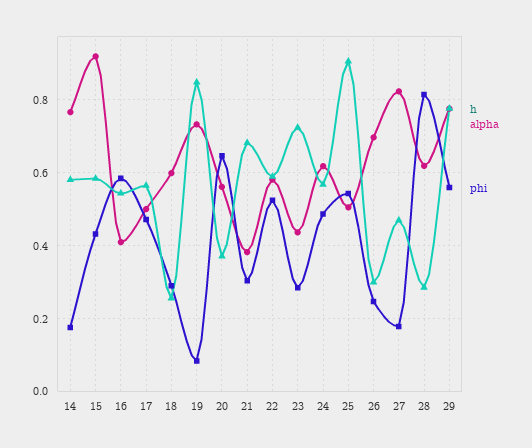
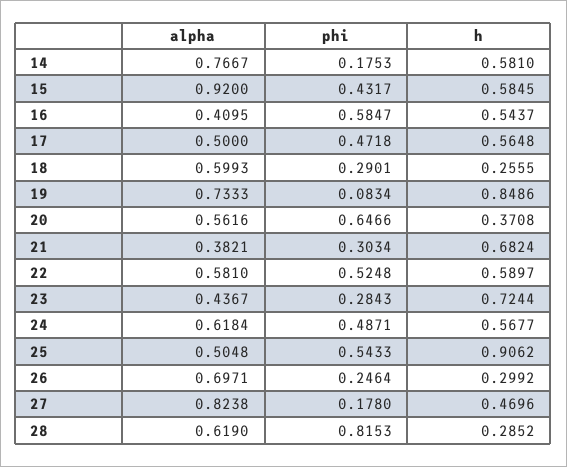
  {
    "h": {
      "14": 0.581,
      "15": 0.5845,
      "16": 0.5437,
      "17": 0.5648,
      "18": 0.2555,
      "19": 0.8486,
      "20": 0.3708,
      "21": 0.6824,
      "22": 0.5897,
      "23": 0.7244,
      "24": 0.5677,
      "25": 0.9062,
      "26": 0.2992,
      "27": 0.4696,
-     "28": 0.2852,
+     "28": 0.2852
-     "29": 0.78
    },
    "alpha": {
      "14": 0.7667,
      "15": 0.92,
      "16": 0.4095,
      "17": 0.5,
      "18": 0.5993,
      "19": 0.7333,
      "20": 0.5616,
      "21": 0.3821,
      "22": 0.581,
      "23": 0.4367,
      "24": 0.6184,
      "25": 0.5048,
      "26": 0.6971,
      "27": 0.8238,
-     "28": 0.619,
+     "28": 0.619
-     "29": 0.78
    },
    "phi": {
      "14": 0.1753,
      "15": 0.4317,
      "16": 0.5847,
      "17": 0.4718,
      "18": 0.2901,
      "19": 0.0834,
      "20": 0.6466,
      "21": 0.3034,
      "22": 0.5248,
      "23": 0.2843,
      "24": 0.4871,
      "25": 0.5433,
      "26": 0.2464,
      "27": 0.178,
-     "28": 0.8153,
+     "28": 0.8153
-     "29": 0.56
    }
  }

